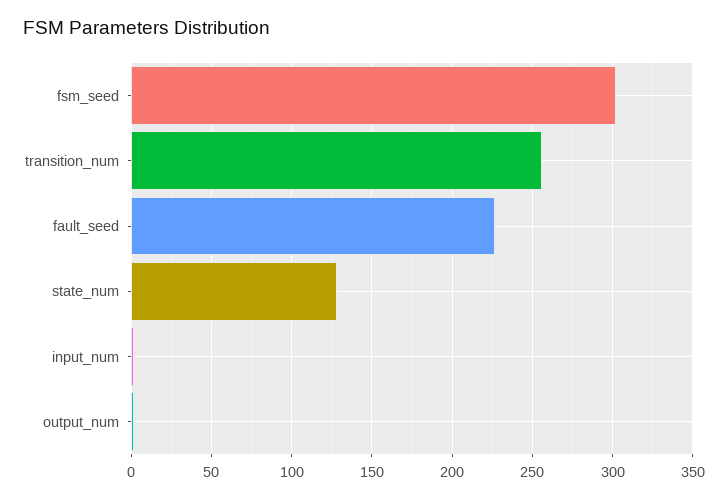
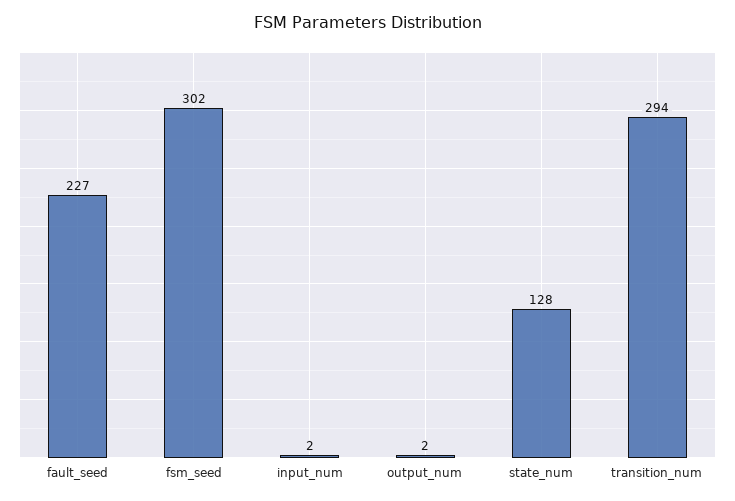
  {
    "fsm_seed": 302,
-   "transition_num": 255,
+   "transition_num": 294,
    "fault_seed": 227,
    "state_num": 128,
    "input_num": 2,
    "output_num": 2
  }

